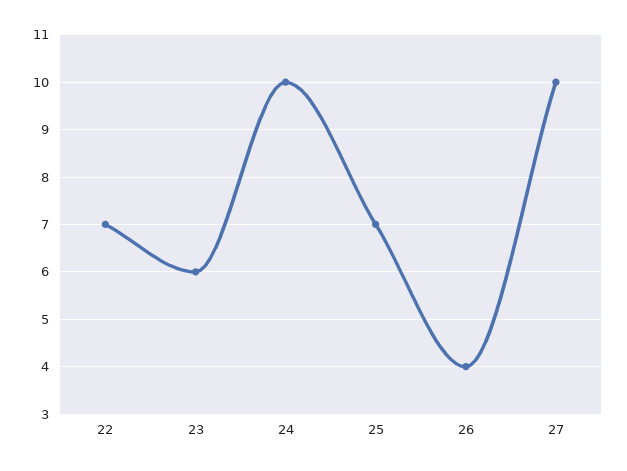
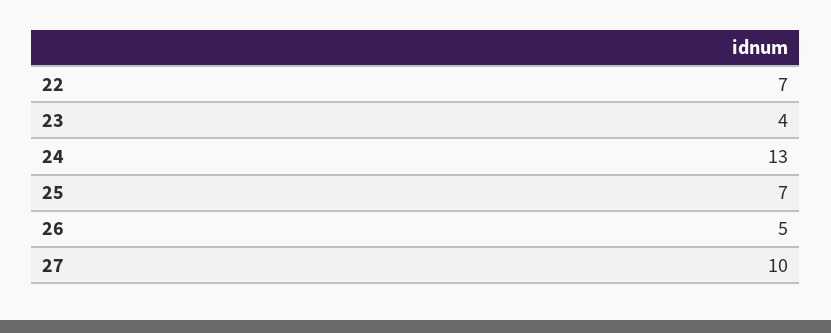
  {
    "22": 7,
-   "23": 6,
+   "23": 4,
-   "24": 10,
+   "24": 13,
    "25": 7,
-   "26": 4,
+   "26": 5,
    "27": 10
  }

